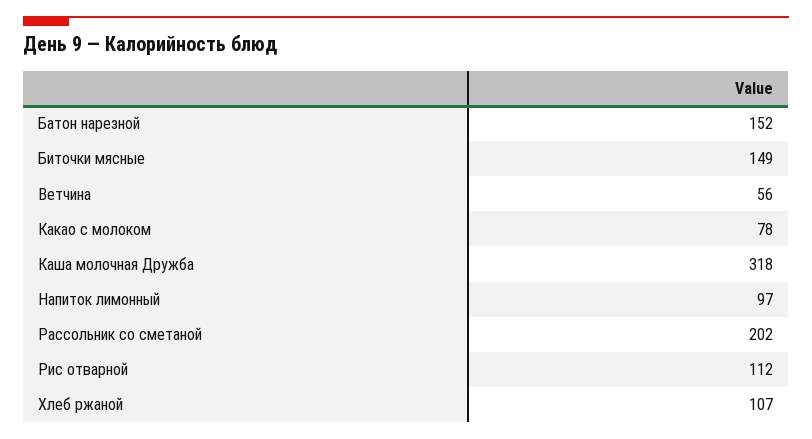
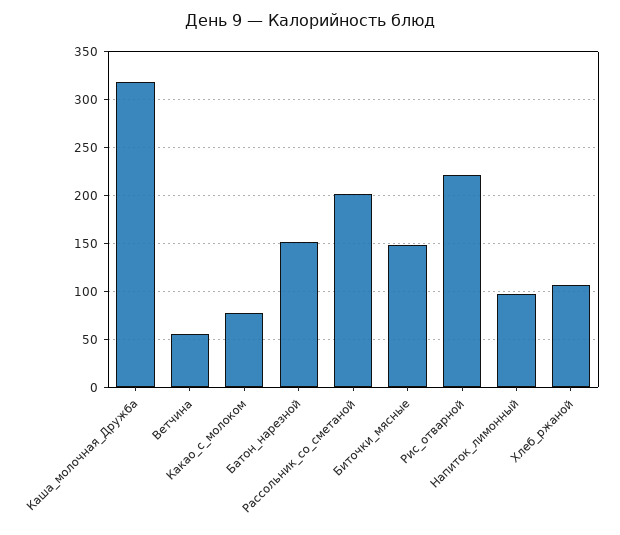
  {
    "Батон нарезной": 152,
    "Биточки мясные": 149,
    "Ветчина": 56,
    "Какао с молоком": 78,
    "Каша молочная Дружба": 318,
    "Напиток лимонный": 97,
    "Рассольник со сметаной": 202,
-   "Рис отварной": 112,
+   "Рис отварной": 220,
    "Хлеб ржаной": 107
  }

